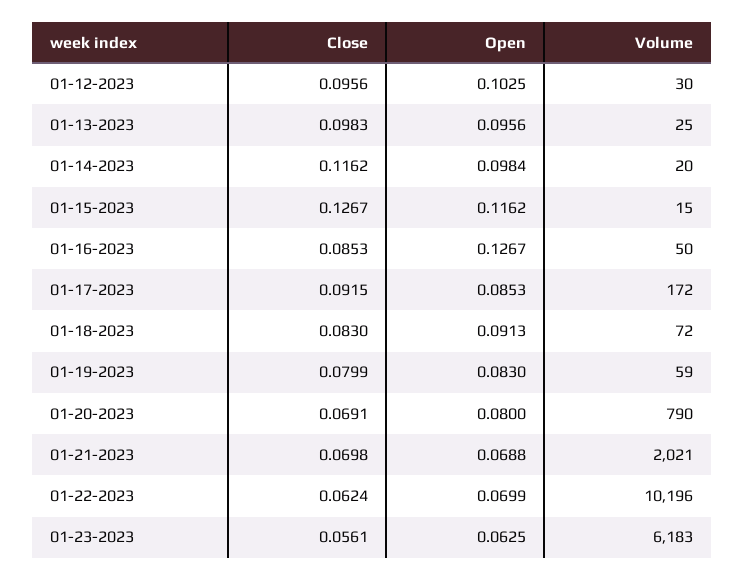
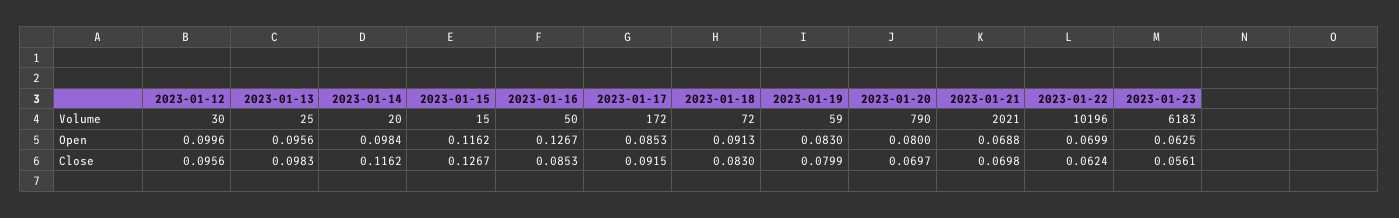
  {
    "Close": {
      "01-12-2023": 0.0956,
      "01-13-2023": 0.0983,
      "01-14-2023": 0.1162,
      "01-15-2023": 0.1267,
      "01-16-2023": 0.0853,
      "01-17-2023": 0.0915,
      "01-18-2023": 0.083,
      "01-19-2023": 0.0799,
-     "01-20-2023": 0.0691,
+     "01-20-2023": 0.0697,
      "01-21-2023": 0.0698,
      "01-22-2023": 0.0624,
      "01-23-2023": 0.0561
    },
    "Open": {
-     "01-12-2023": 0.1025,
+     "01-12-2023": 0.0996,
      "01-13-2023": 0.0956,
      "01-14-2023": 0.0984,
      "01-15-2023": 0.1162,
      "01-16-2023": 0.1267,
      "01-17-2023": 0.0853,
      "01-18-2023": 0.0913,
      "01-19-2023": 0.083,
      "01-20-2023": 0.08,
      "01-21-2023": 0.0688,
      "01-22-2023": 0.0699,
      "01-23-2023": 0.0625
    },
    "Volume": {
      "01-12-2023": 30,
      "01-13-2023": 25,
      "01-14-2023": 20,
      "01-15-2023": 15,
      "01-16-2023": 50,
      "01-17-2023": 172,
      "01-18-2023": 72,
      "01-19-2023": 59,
      "01-20-2023": 790,
      "01-21-2023": 2021,
      "01-22-2023": 10196,
      "01-23-2023": 6183
    }
  }

